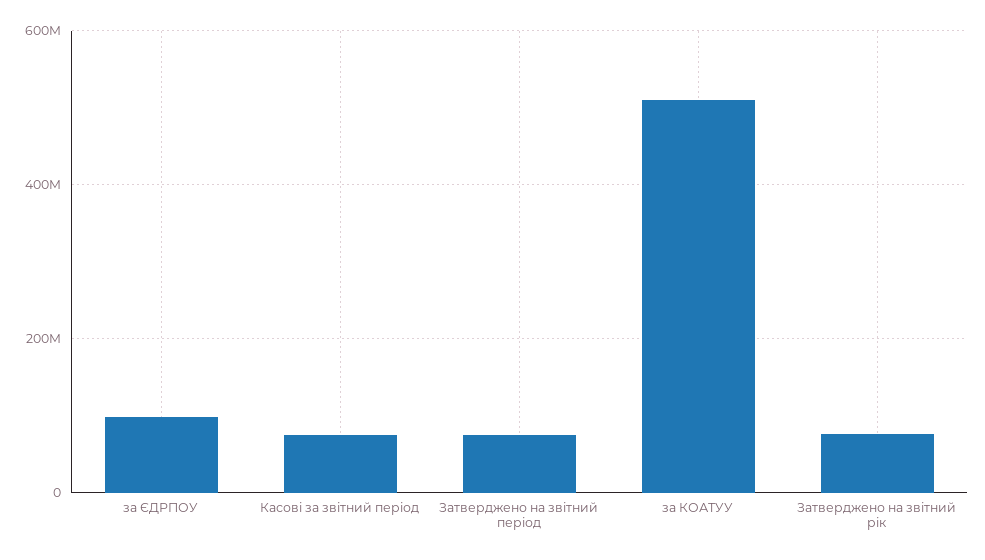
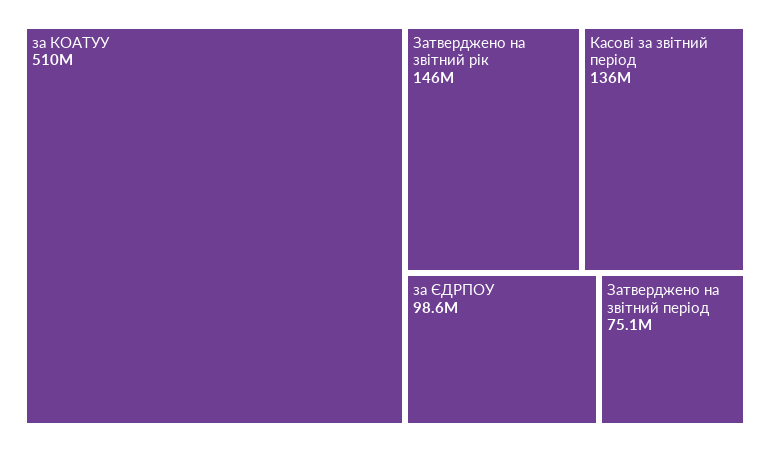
  {
    "за ЄДРПОУ": 98600000,
-   "Касові за звітний період": 80000000,
+   "Касові за звітний період": 136000000,
    "Затверджено на звітний період": 75100000,
    "за КОАТУУ": 510000000,
-   "Затверджено на звітний рік": 80000000
+   "Затверджено на звітний рік": 146000000
  }

